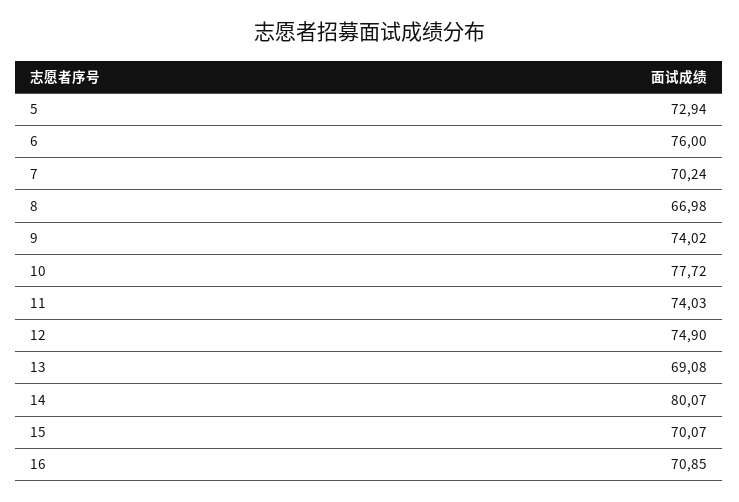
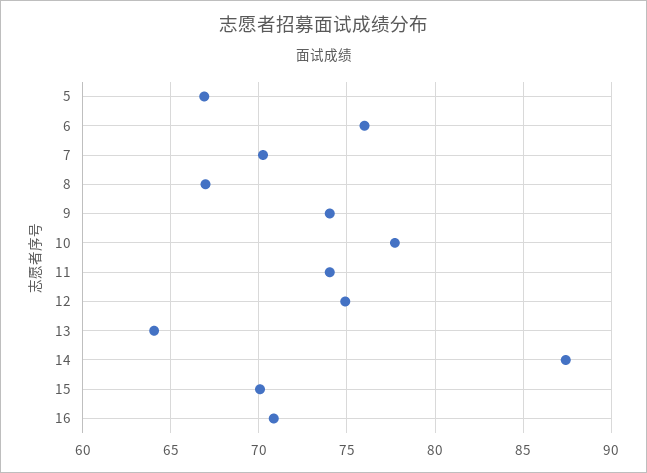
  {
-   "5": 72.94,
+   "5": 67,
    "6": 76,
    "7": 70.24,
    "8": 66.98,
    "9": 74.02,
    "10": 77.72,
    "11": 74.03,
    "12": 74.9,
-   "13": 69.08,
+   "13": 64,
-   "14": 80.07,
+   "14": 87.5,
    "15": 70.07,
    "16": 70.85
  }

